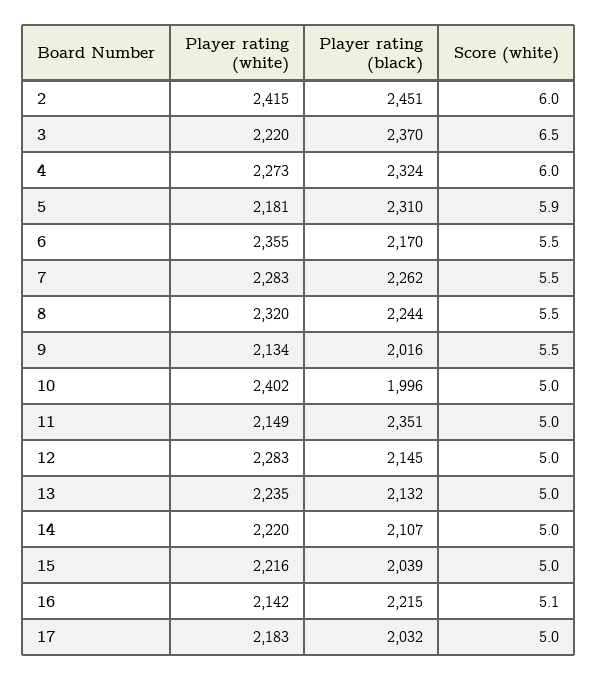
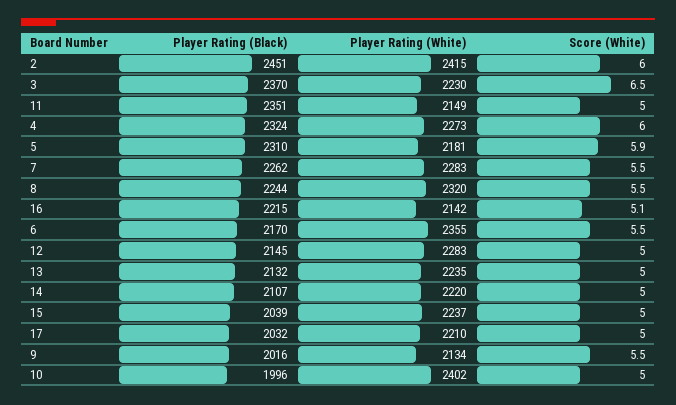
  {
    "Player rating (white)": {
      "2": 2415,
-     "3": 2220,
+     "3": 2230,
      "4": 2273,
      "5": 2181,
      "6": 2355,
      "7": 2283,
      "8": 2320,
      "9": 2134,
      "10": 2402,
      "11": 2149,
      "12": 2283,
      "13": 2235,
      "14": 2220,
-     "15": 2216,
+     "15": 2237,
      "16": 2142,
-     "17": 2183
+     "17": 2210
    },
    "Player rating (black)": {
      "2": 2451,
      "3": 2370,
      "4": 2324,
      "5": 2310,
      "6": 2170,
      "7": 2262,
      "8": 2244,
      "9": 2016,
      "10": 1996,
      "11": 2351,
      "12": 2145,
      "13": 2132,
      "14": 2107,
      "15": 2039,
      "16": 2215,
      "17": 2032
    },
    "Score (white)": {
      "2": 6,
      "3": 6.5,
      "4": 6,
      "5": 5.9,
      "6": 5.5,
      "7": 5.5,
      "8": 5.5,
      "9": 5.5,
      "10": 5,
      "11": 5,
      "12": 5,
      "13": 5,
      "14": 5,
      "15": 5,
      "16": 5.1,
      "17": 5
    }
  }

